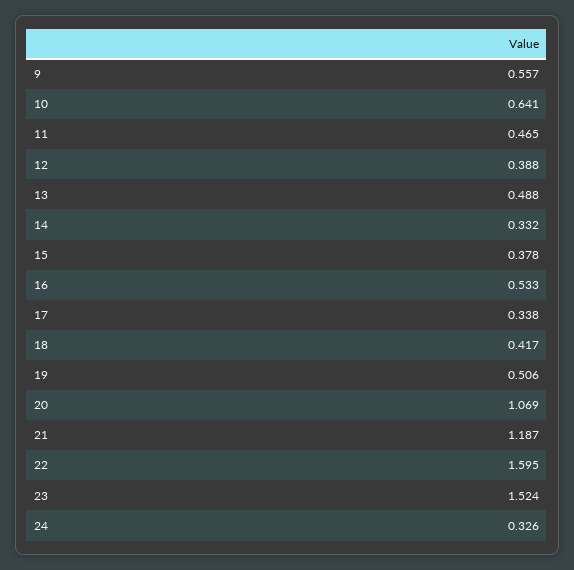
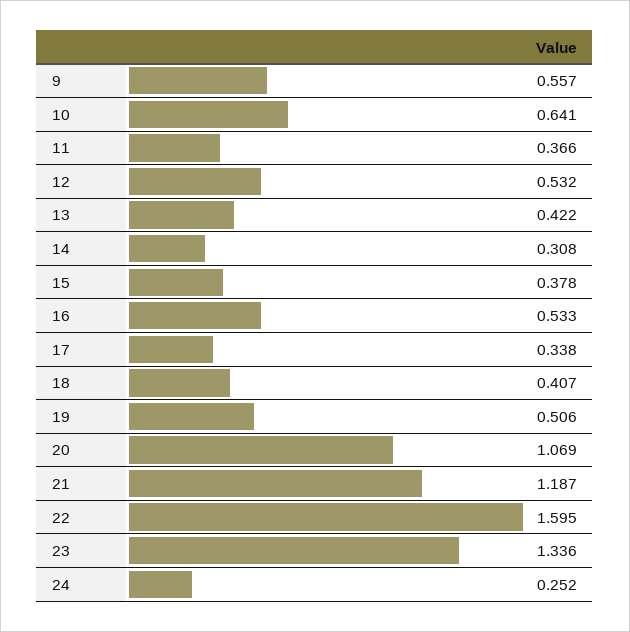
  {
    "9": 0.557,
    "10": 0.641,
-   "11": 0.465,
+   "11": 0.366,
-   "12": 0.388,
+   "12": 0.532,
-   "13": 0.488,
+   "13": 0.422,
-   "14": 0.332,
+   "14": 0.308,
    "15": 0.378,
    "16": 0.533,
    "17": 0.338,
-   "18": 0.417,
+   "18": 0.407,
    "19": 0.506,
    "20": 1.069,
    "21": 1.187,
    "22": 1.595,
-   "23": 1.524,
+   "23": 1.336,
-   "24": 0.326
+   "24": 0.252
  }

